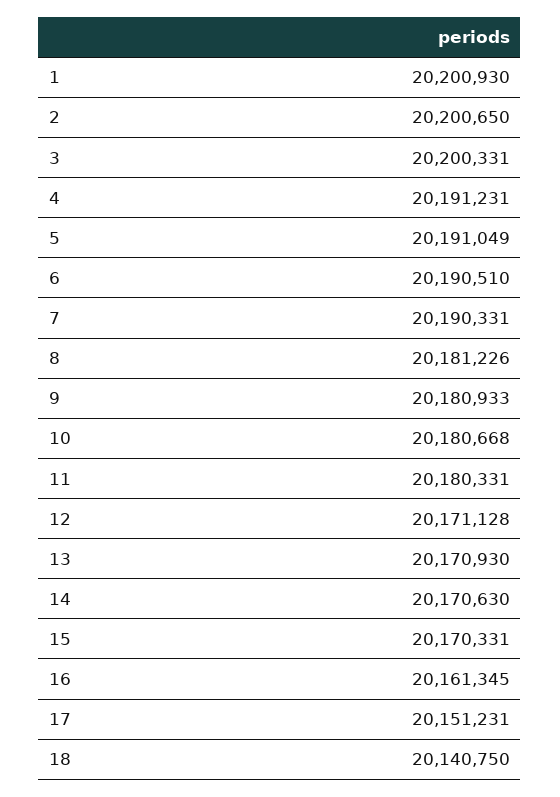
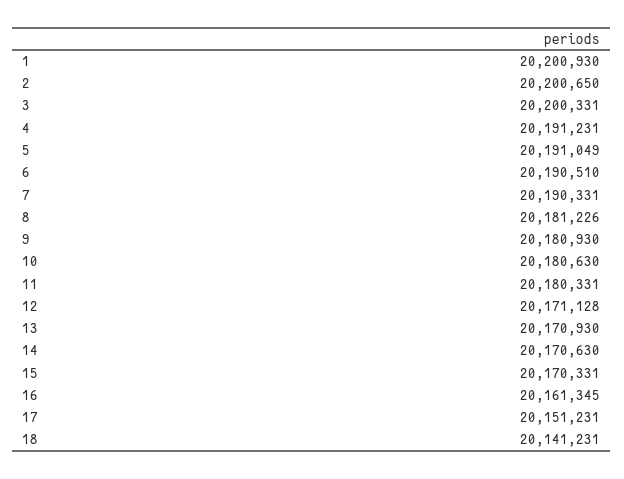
  {
    "1": 20200930,
    "2": 20200650,
    "3": 20200331,
    "4": 20191231,
    "5": 20191049,
    "6": 20190510,
    "7": 20190331,
    "8": 20181226,
-   "9": 20180933,
+   "9": 20180930,
-   "10": 20180668,
+   "10": 20180630,
    "11": 20180331,
    "12": 20171128,
    "13": 20170930,
    "14": 20170630,
    "15": 20170331,
    "16": 20161345,
    "17": 20151231,
-   "18": 20140750
+   "18": 20141231
  }

